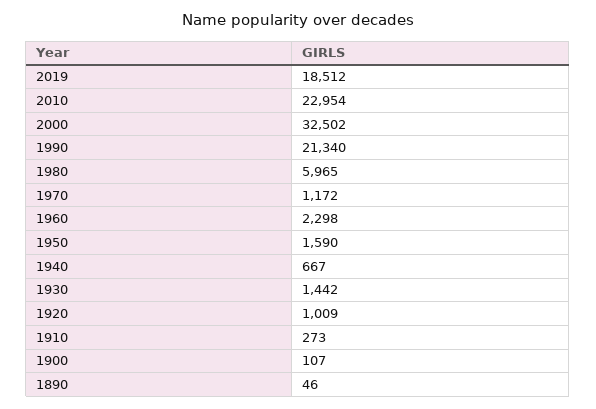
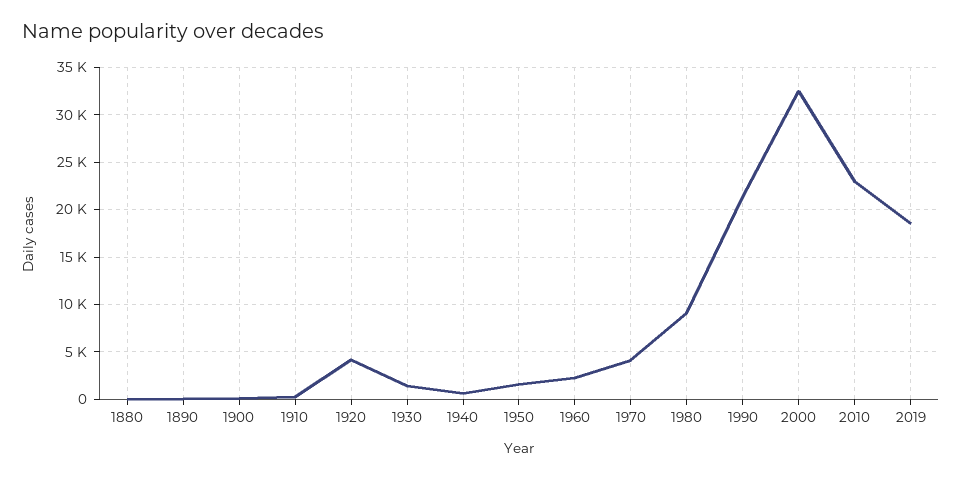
  {
    "2019": 18512,
    "2010": 22954,
    "2000": 32502,
    "1990": 21340,
-   "1980": 5965,
+   "1980": 9000,
-   "1970": 1172,
+   "1970": 4000,
    "1960": 2298,
    "1950": 1590,
    "1940": 667,
    "1930": 1442,
-   "1920": 1009,
+   "1920": 4000,
    "1910": 273,
    "1900": 107,
-   "1890": 46
+   "1890": 46,
+   "1880": 0
  }

